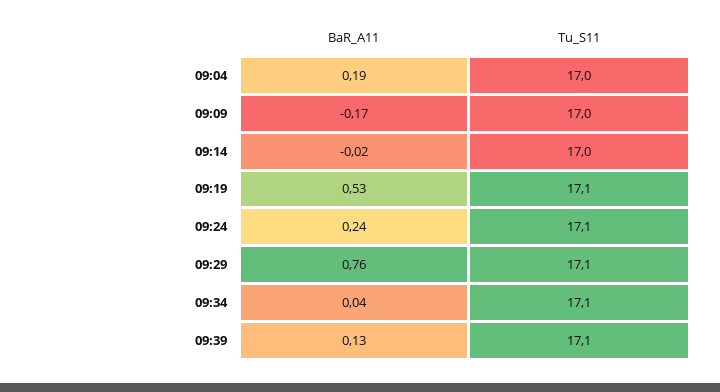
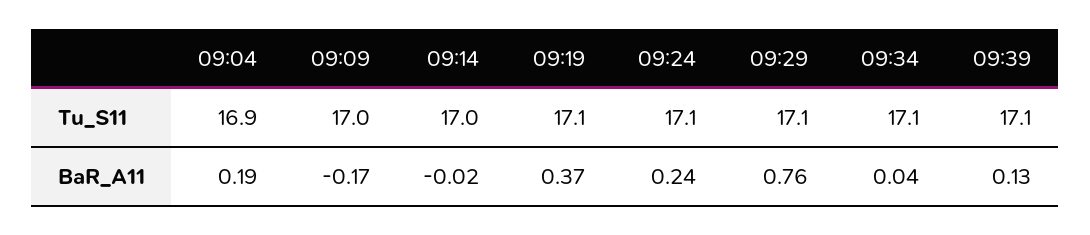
  {
    "BaR_A11": {
      "09:04": 0.19,
      "09:09": -0.17,
      "09:14": -0.02,
-     "09:19": 0.53,
+     "09:19": 0.37,
      "09:24": 0.24,
      "09:29": 0.76,
      "09:34": 0.04,
      "09:39": 0.13
    },
    "Tu_S11": {
-     "09:04": 17,
+     "09:04": 16.9,
      "09:09": 17,
      "09:14": 17,
      "09:19": 17.1,
      "09:24": 17.1,
      "09:29": 17.1,
      "09:34": 17.1,
      "09:39": 17.1
    }
  }

